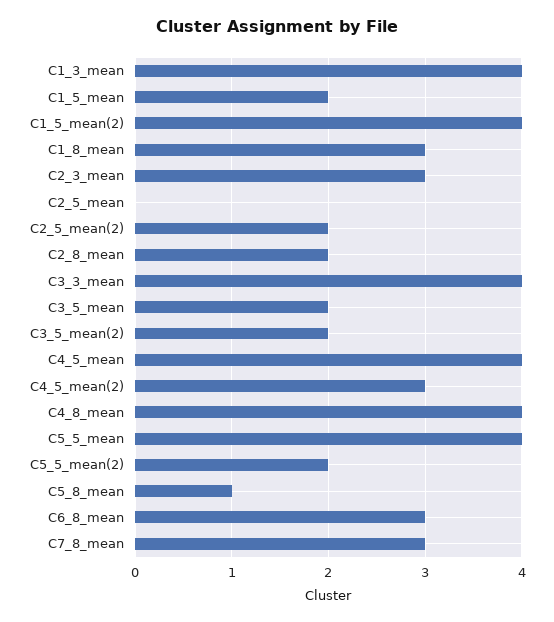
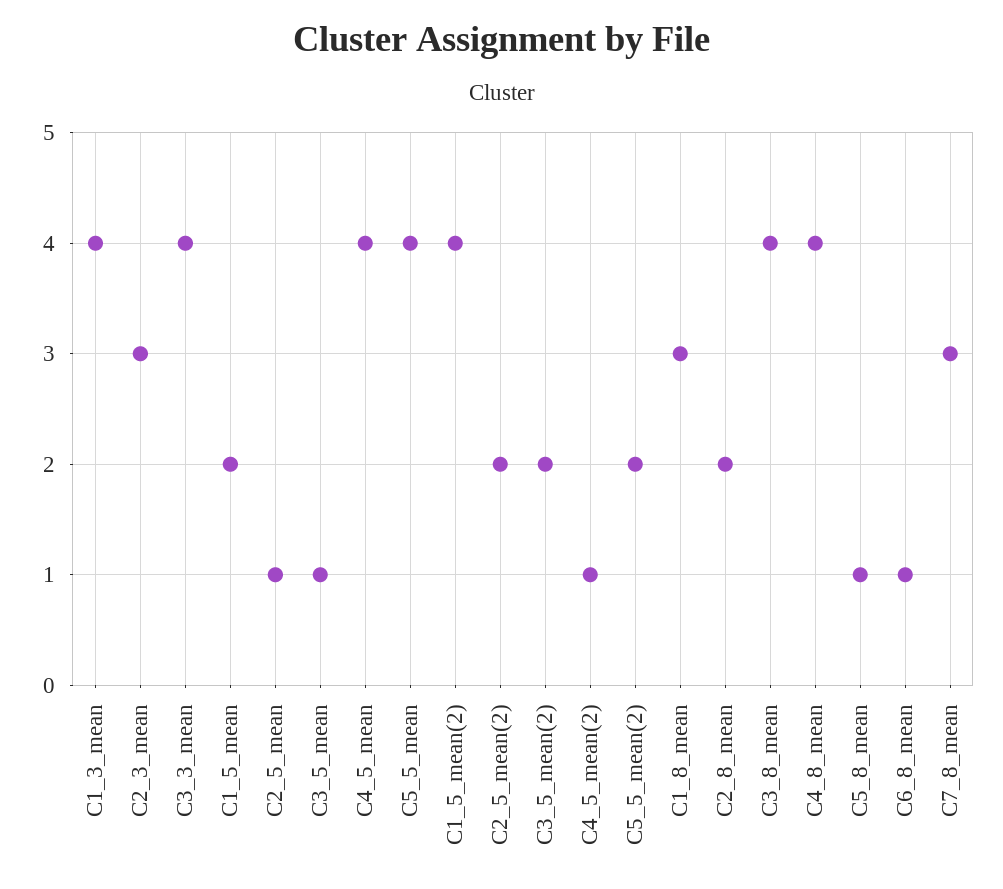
  {
    "C1_3_mean": 4,
    "C1_5_mean": 2,
    "C1_5_mean(2)": 4,
    "C1_8_mean": 3,
    "C2_3_mean": 3,
-   "C2_5_mean": 0,
+   "C2_5_mean": 1,
    "C2_5_mean(2)": 2,
    "C2_8_mean": 2,
    "C3_3_mean": 4,
-   "C3_5_mean": 2,
+   "C3_5_mean": 1,
    "C3_5_mean(2)": 2,
    "C4_5_mean": 4,
-   "C4_5_mean(2)": 3,
+   "C4_5_mean(2)": 1,
    "C4_8_mean": 4,
    "C5_5_mean": 4,
    "C5_5_mean(2)": 2,
    "C5_8_mean": 1,
-   "C6_8_mean": 3,
+   "C6_8_mean": 1,
-   "C7_8_mean": 3
+   "C7_8_mean": 3,
+   "C3_8_mean": 4
  }

